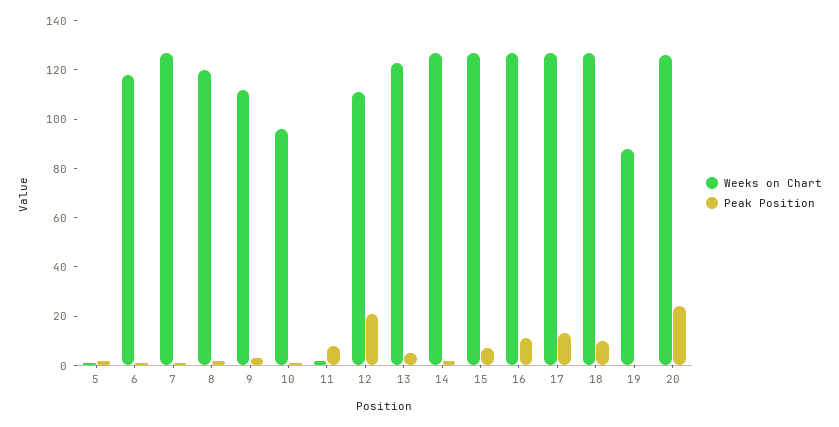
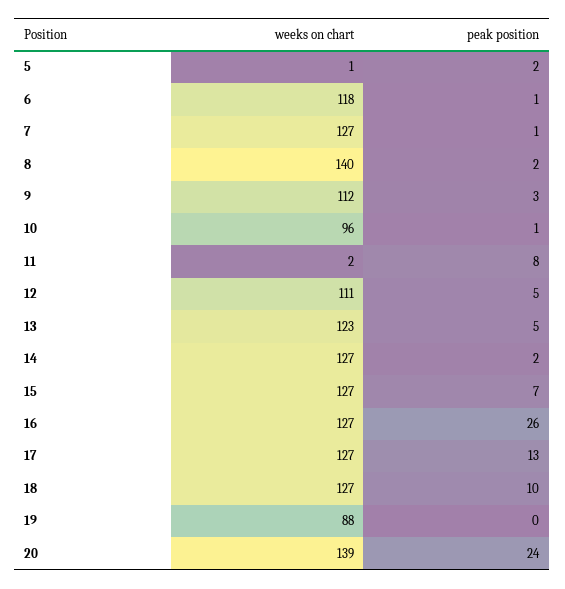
  {
    "Weeks on Chart": {
      "5": 1,
      "6": 118,
      "7": 127,
-     "8": 120,
+     "8": 140,
      "9": 112,
      "10": 96,
      "11": 2,
      "12": 111,
      "13": 123,
      "14": 127,
      "15": 127,
      "16": 127,
      "17": 127,
      "18": 127,
      "19": 88,
-     "20": 125
+     "20": 139
    },
    "Peak Position": {
      "5": 2,
      "6": 1,
      "7": 1,
      "8": 2,
      "9": 3,
      "10": 1,
      "11": 8,
-     "12": 20,
+     "12": 5,
      "13": 5,
      "14": 2,
      "15": 7,
-     "16": 10,
+     "16": 26,
      "17": 13,
      "18": 10,
      "19": 0,
      "20": 24
    }
  }

